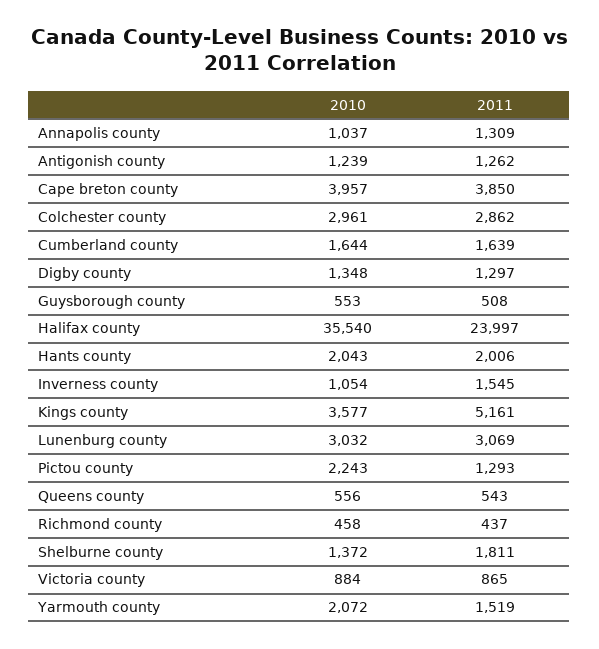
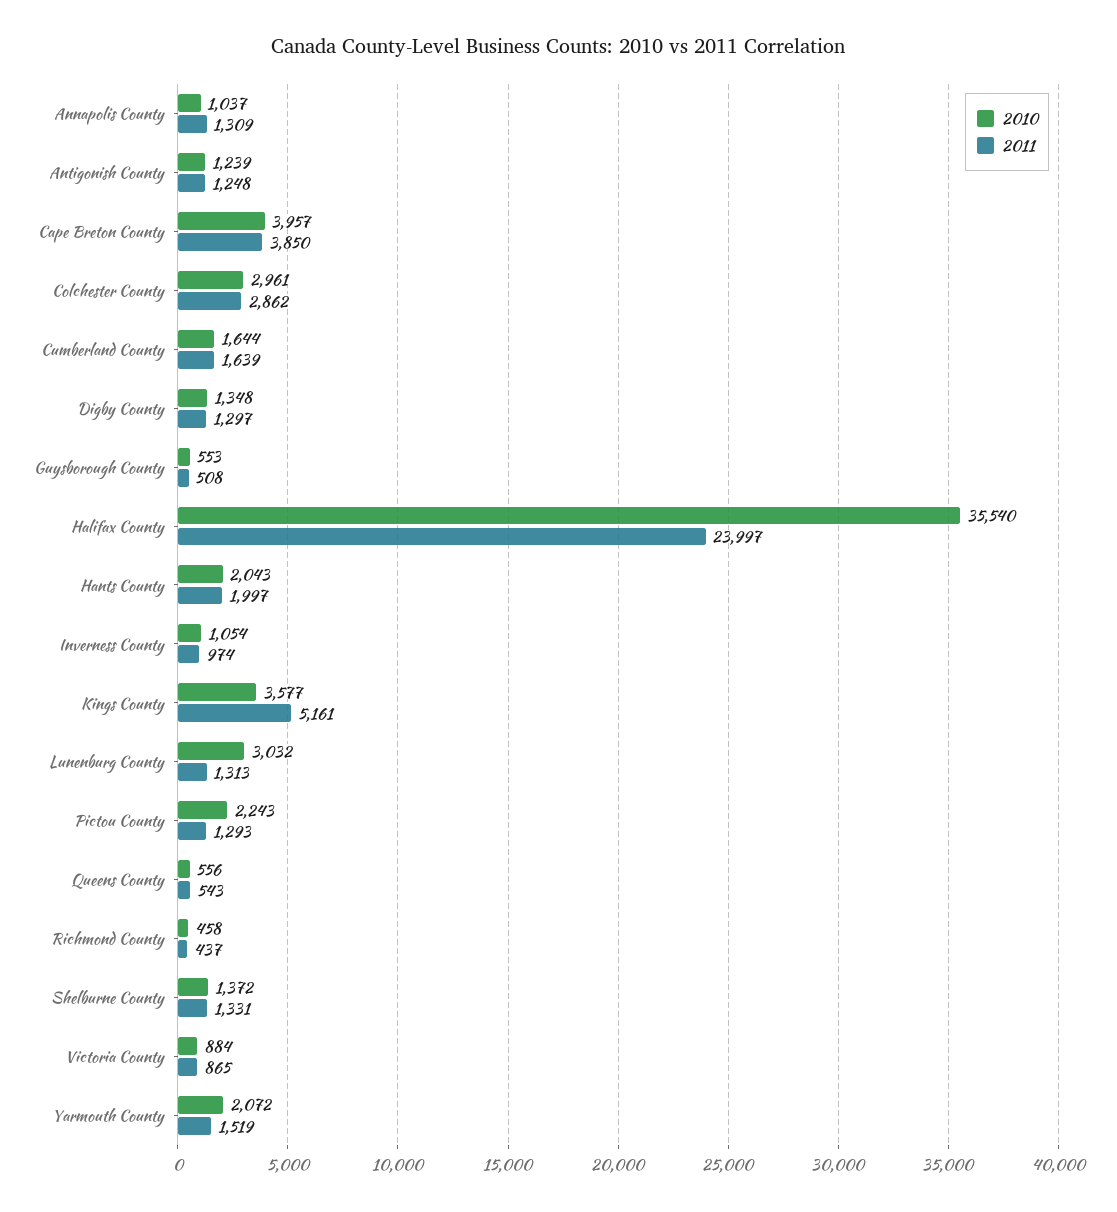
  {
    "2010": {
      "Annapolis county": 1037,
      "Antigonish county": 1239,
      "Cape breton county": 3957,
      "Colchester county": 2961,
      "Cumberland county": 1644,
      "Digby county": 1348,
      "Guysborough county": 553,
      "Halifax county": 35540,
      "Hants county": 2043,
      "Inverness county": 1054,
      "Kings county": 3577,
      "Lunenburg county": 3032,
      "Pictou county": 2243,
      "Queens county": 556,
      "Richmond county": 458,
      "Shelburne county": 1372,
      "Victoria county": 884,
      "Yarmouth county": 2072
    },
    "2011": {
      "Annapolis county": 1309,
-     "Antigonish county": 1262,
+     "Antigonish county": 1248,
      "Cape breton county": 3850,
      "Colchester county": 2862,
      "Cumberland county": 1639,
      "Digby county": 1297,
      "Guysborough county": 508,
      "Halifax county": 23997,
-     "Hants county": 2006,
+     "Hants county": 1997,
-     "Inverness county": 1545,
+     "Inverness county": 974,
      "Kings county": 5161,
-     "Lunenburg county": 3069,
+     "Lunenburg county": 1313,
      "Pictou county": 1293,
      "Queens county": 543,
      "Richmond county": 437,
-     "Shelburne county": 1811,
+     "Shelburne county": 1331,
      "Victoria county": 865,
      "Yarmouth county": 1519
    }
  }

